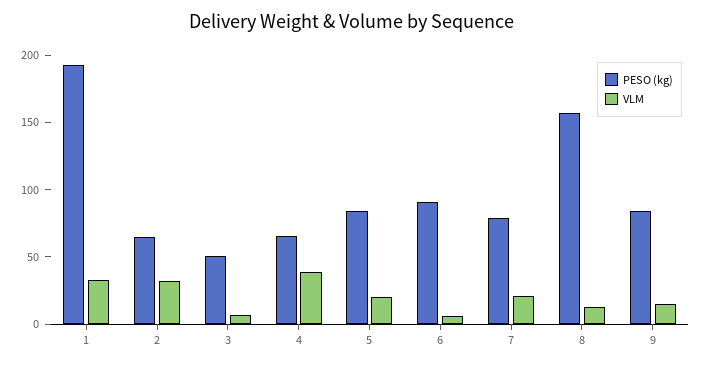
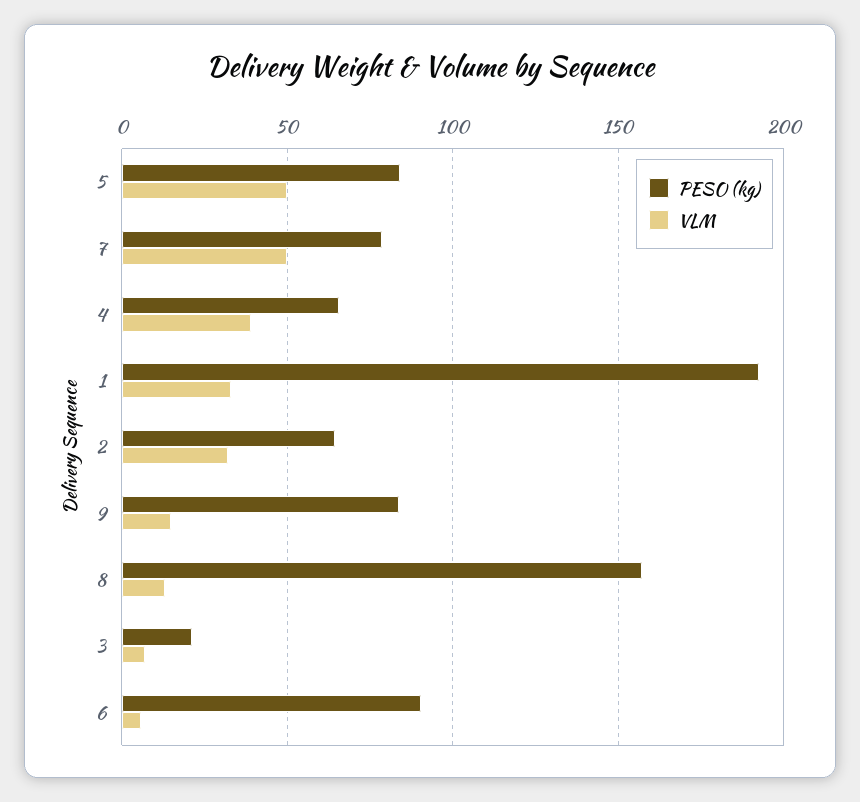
  {
    "PESO (kg)": {
      "1": 195,
      "2": 65,
-     "3": 50,
+     "3": 20,
      "4": 65,
      "5": 85,
      "6": 90,
      "7": 80,
      "8": 155,
      "9": 85
    },
    "VLM": {
      "1": 35,
      "2": 30,
      "3": 5,
      "4": 40,
-     "5": 20,
+     "5": 50,
      "6": 5,
-     "7": 20,
+     "7": 50,
      "8": 15,
      "9": 15
    }
  }

